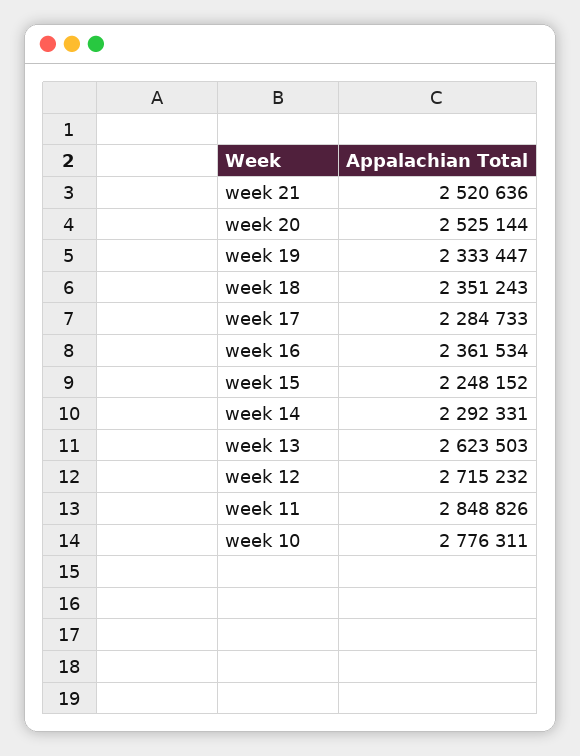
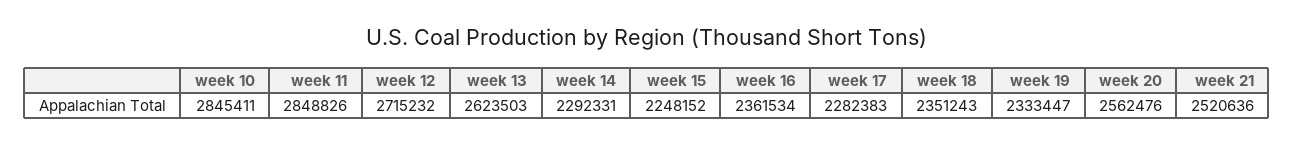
  {
    "week 21": 2520636,
-   "week 20": 2525144,
+   "week 20": 2562476,
    "week 19": 2333447,
    "week 18": 2351243,
-   "week 17": 2284733,
+   "week 17": 2282383,
    "week 16": 2361534,
    "week 15": 2248152,
    "week 14": 2292331,
    "week 13": 2623503,
    "week 12": 2715232,
    "week 11": 2848826,
-   "week 10": 2776311
+   "week 10": 2845411
  }

